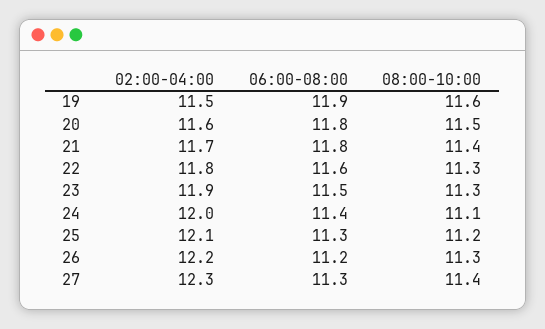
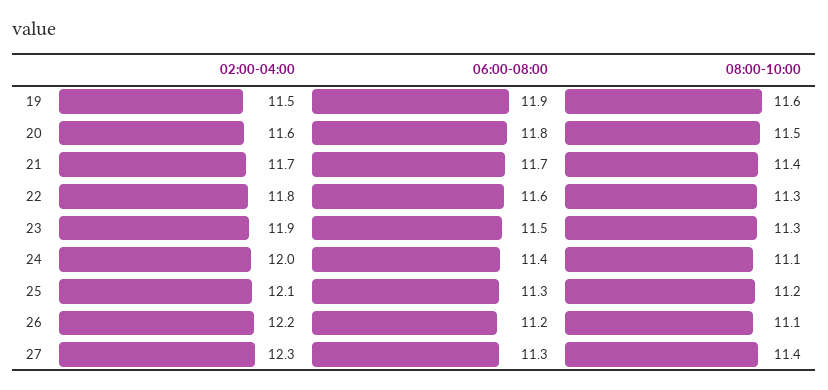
  {
    "02:00-04:00": {
      "19": 11.5,
      "20": 11.6,
      "21": 11.7,
      "22": 11.8,
      "23": 11.9,
      "24": 12,
      "25": 12.1,
      "26": 12.2,
      "27": 12.3
    },
    "06:00-08:00": {
      "19": 11.9,
      "20": 11.8,
-     "21": 11.8,
+     "21": 11.7,
      "22": 11.6,
      "23": 11.5,
      "24": 11.4,
      "25": 11.3,
      "26": 11.2,
      "27": 11.3
    },
    "08:00-10:00": {
      "19": 11.6,
      "20": 11.5,
      "21": 11.4,
      "22": 11.3,
      "23": 11.3,
      "24": 11.1,
      "25": 11.2,
-     "26": 11.3,
+     "26": 11.1,
      "27": 11.4
    }
  }

